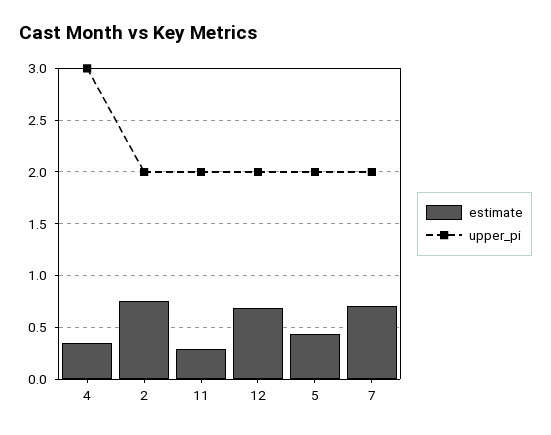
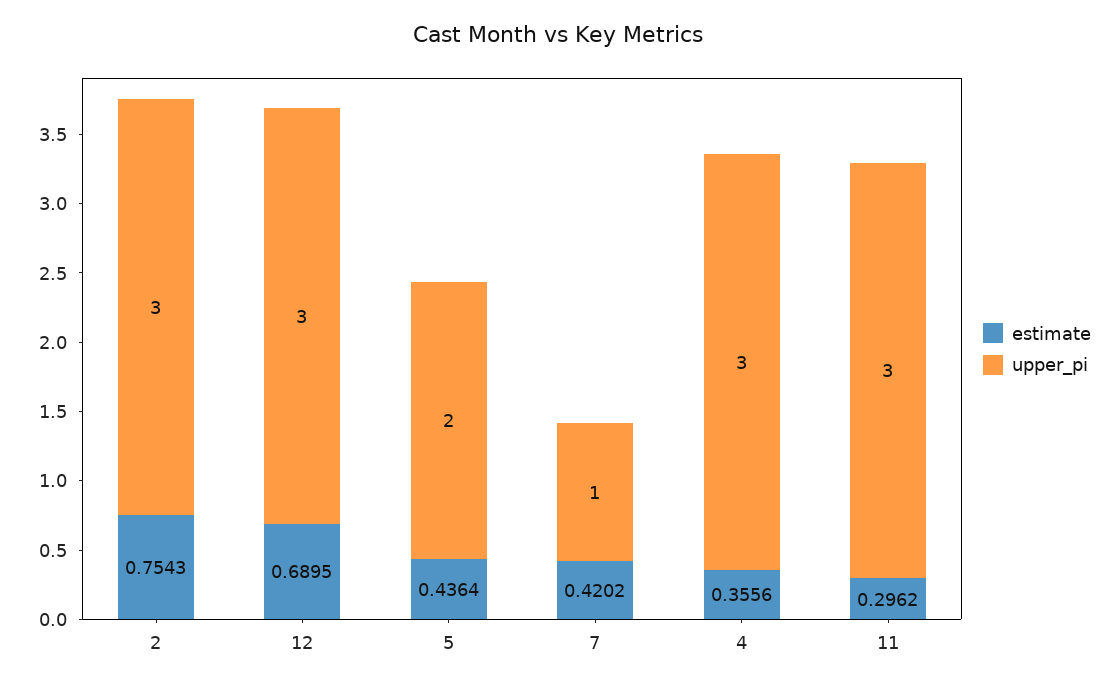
  {
    "estimate": {
      "4": 0.3556,
      "2": 0.7543,
      "11": 0.2962,
      "12": 0.6895,
      "5": 0.4364,
-     "7": 0.7
+     "7": 0.4202
    },
    "upper_pi": {
      "4": 3,
-     "2": 2,
+     "2": 3,
-     "11": 2,
+     "11": 3,
-     "12": 2,
+     "12": 3,
      "5": 2,
-     "7": 2
+     "7": 1
    }
  }

